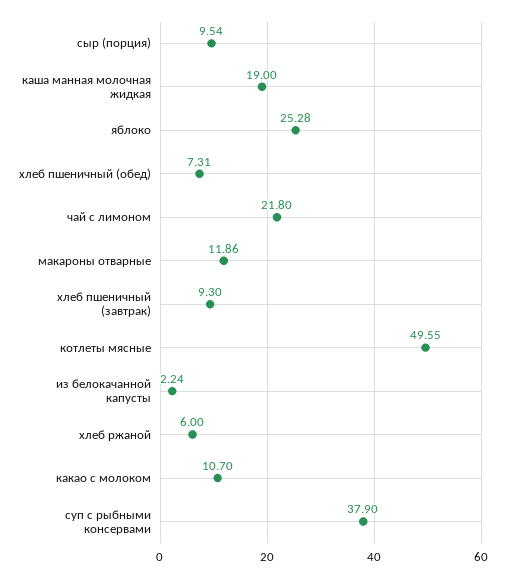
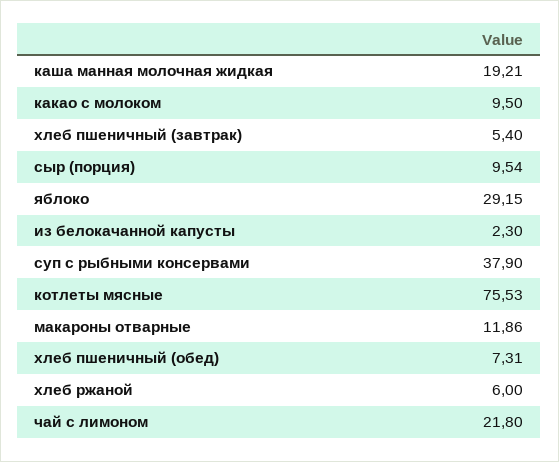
  {
    "сыр (порция)": 9.54,
-   "каша манная молочная жидкая": 19,
+   "каша манная молочная жидкая": 19.21,
-   "яблоко": 25.28,
+   "яблоко": 29.15,
    "хлеб пшеничный (обед)": 7.31,
    "чай с лимоном": 21.8,
    "макароны отварные": 11.86,
-   "хлеб пшеничный (завтрак)": 9.3,
+   "хлеб пшеничный (завтрак)": 5.4,
-   "котлеты мясные": 49.55,
+   "котлеты мясные": 75.53,
-   "из белокачанной капусты": 2.24,
+   "из белокачанной капусты": 2.3,
    "хлеб ржаной": 6,
-   "какао с молоком": 10.7,
+   "какао с молоком": 9.5,
    "суп с рыбными консервами": 37.9
  }

